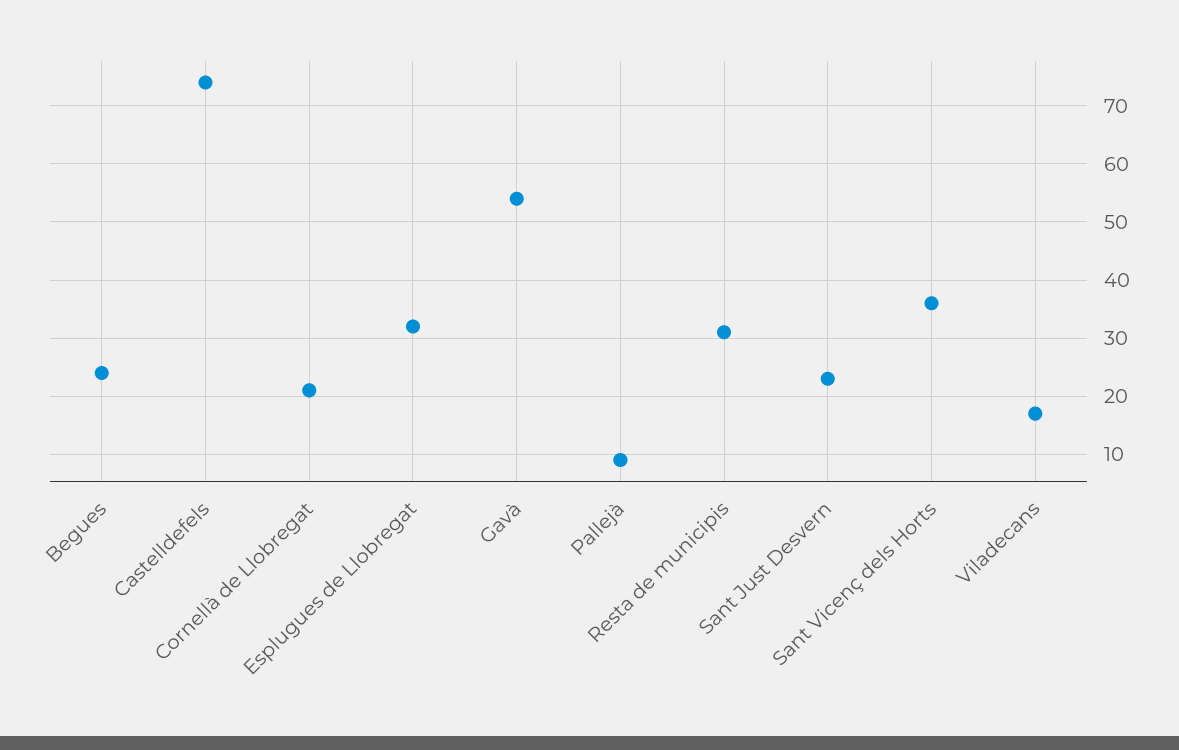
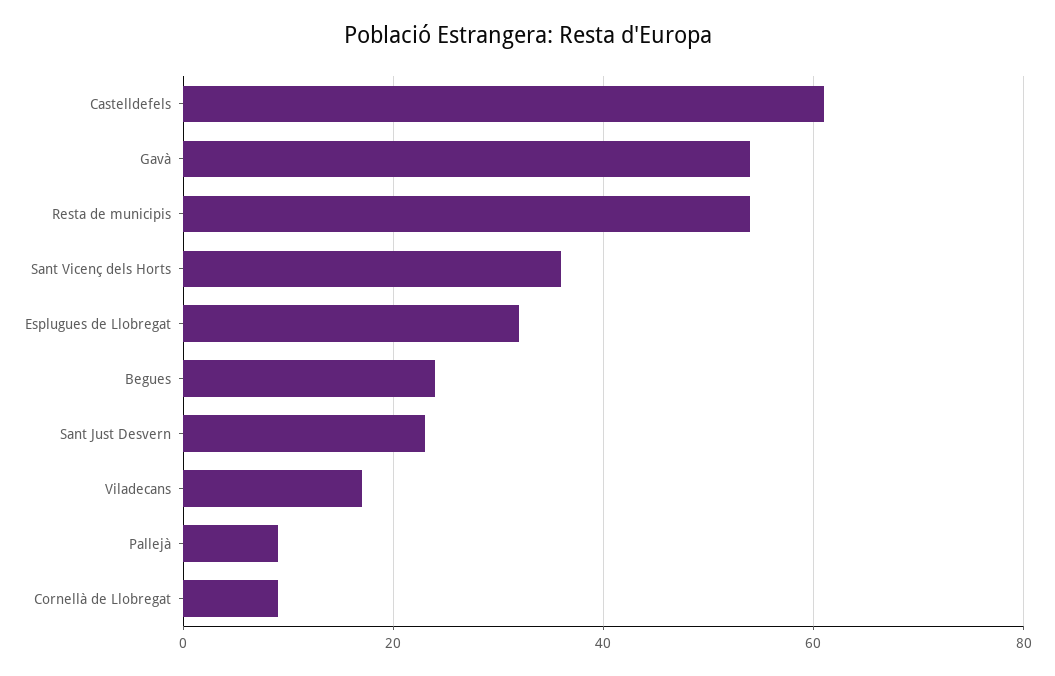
  {
    "Begues": 25,
-   "Castelldefels": 75,
+   "Castelldefels": 60,
-   "Cornellà de Llobregat": 20,
+   "Cornellà de Llobregat": 10,
    "Esplugues de Llobregat": 30,
    "Gavà": 55,
    "Pallejà": 10,
-   "Resta de municipis": 30,
+   "Resta de municipis": 55,
    "Sant Just Desvern": 25,
    "Sant Vicenç dels Horts": 35,
    "Viladecans": 15
  }

